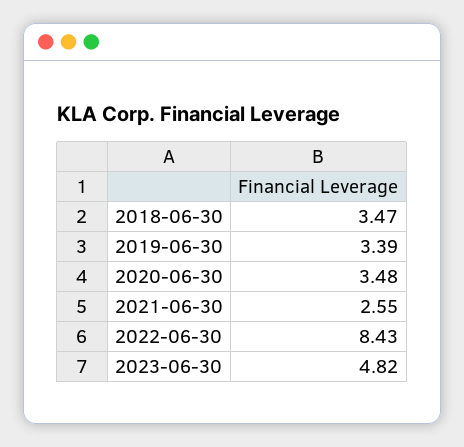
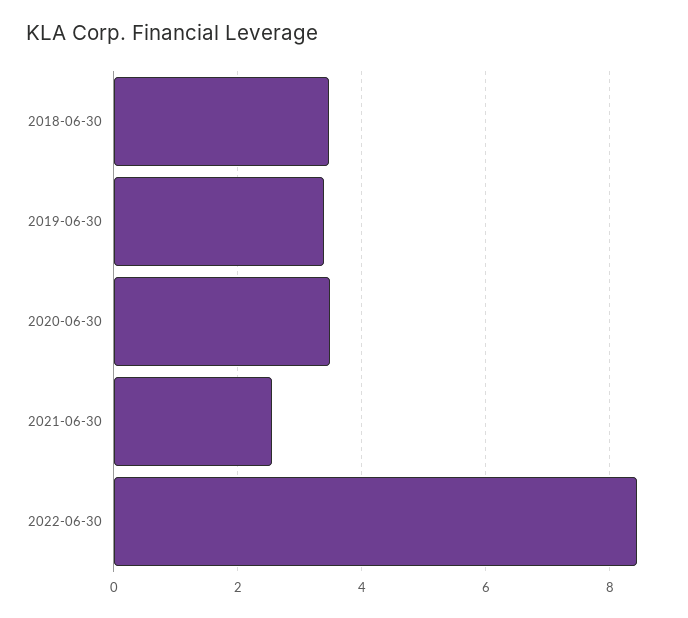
  {
    "2018-06-30": 3.47,
    "2019-06-30": 3.39,
    "2020-06-30": 3.48,
    "2021-06-30": 2.55,
-   "2022-06-30": 8.43,
+   "2022-06-30": 8.43
-   "2023-06-30": 4.82
  }

